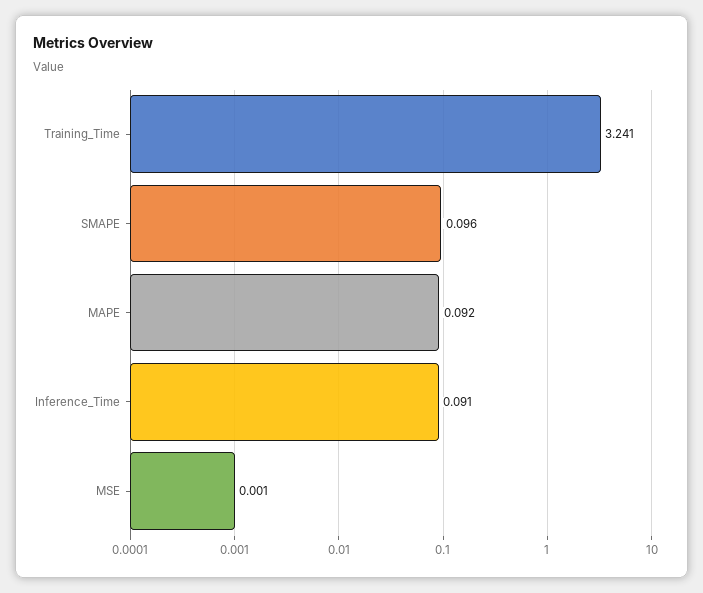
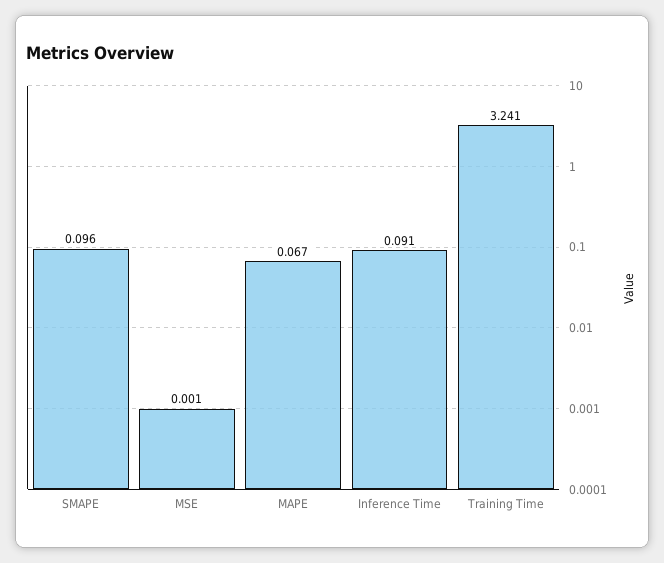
  {
    "Training_Time": 3.241,
    "SMAPE": 0.096,
-   "MAPE": 0.092,
+   "MAPE": 0.067,
    "Inference_Time": 0.091,
    "MSE": 0.001
  }

